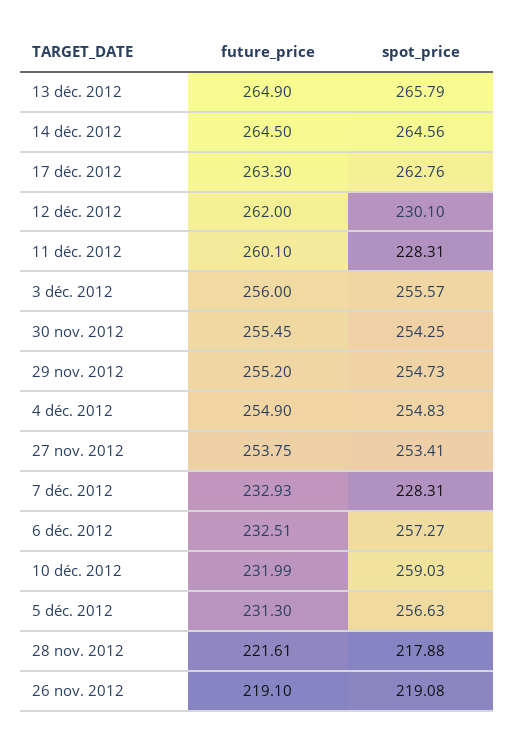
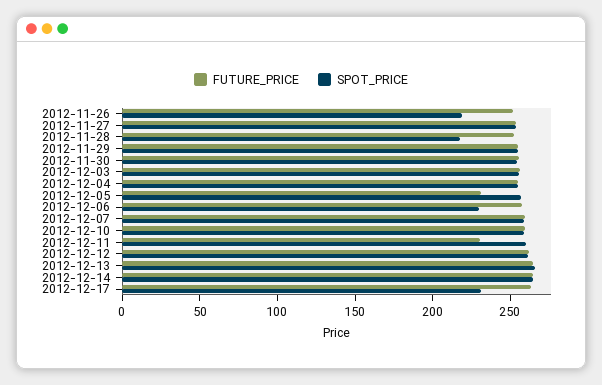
  {
    "future_price": {
      "13 déc. 2012": 264.9,
      "14 déc. 2012": 264.5,
      "17 déc. 2012": 263.3,
      "12 déc. 2012": 262,
-     "11 déc. 2012": 260.1,
+     "11 déc. 2012": 230,
      "3 déc. 2012": 256,
      "30 nov. 2012": 255.45,
      "29 nov. 2012": 255.2,
      "4 déc. 2012": 254.9,
      "27 nov. 2012": 253.75,
-     "7 déc. 2012": 232.93,
+     "7 déc. 2012": 260,
-     "6 déc. 2012": 232.51,
+     "6 déc. 2012": 260,
-     "10 déc. 2012": 231.99,
+     "10 déc. 2012": 260,
      "5 déc. 2012": 231.3,
-     "28 nov. 2012": 221.61,
+     "28 nov. 2012": 250,
-     "26 nov. 2012": 219.1
+     "26 nov. 2012": 250
    },
    "spot_price": {
      "13 déc. 2012": 265.79,
      "14 déc. 2012": 264.56,
-     "17 déc. 2012": 262.76,
+     "17 déc. 2012": 230,
-     "12 déc. 2012": 230.1,
+     "12 déc. 2012": 260,
-     "11 déc. 2012": 228.31,
+     "11 déc. 2012": 260,
      "3 déc. 2012": 255.57,
      "30 nov. 2012": 254.25,
      "29 nov. 2012": 254.73,
      "4 déc. 2012": 254.83,
      "27 nov. 2012": 253.41,
-     "7 déc. 2012": 228.31,
+     "7 déc. 2012": 260,
-     "6 déc. 2012": 257.27,
+     "6 déc. 2012": 230,
      "10 déc. 2012": 259.03,
      "5 déc. 2012": 256.63,
      "28 nov. 2012": 217.88,
      "26 nov. 2012": 219.08
    }
  }

